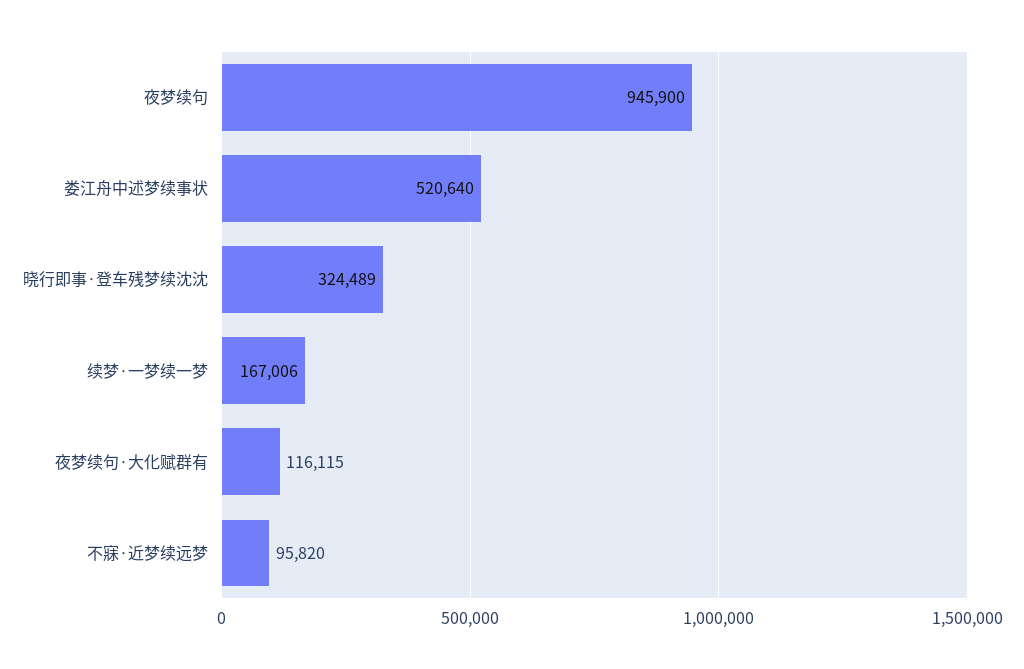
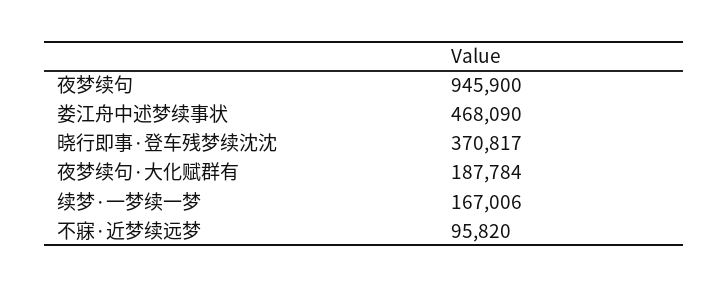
  {
    "夜梦续句": 945900,
-   "娄江舟中述梦续事状": 520640,
+   "娄江舟中述梦续事状": 468090,
-   "晓行即事·登车残梦续沈沈": 324489,
+   "晓行即事·登车残梦续沈沈": 370817,
    "续梦·一梦续一梦": 167006,
-   "夜梦续句·大化赋群有": 116115,
+   "夜梦续句·大化赋群有": 187784,
    "不寐·近梦续远梦": 95820
  }

